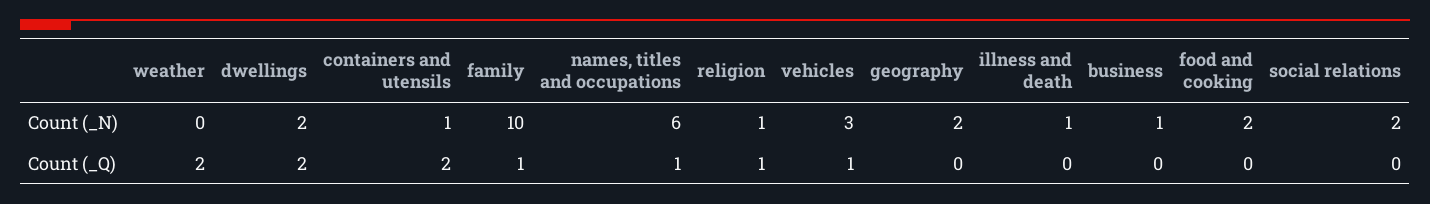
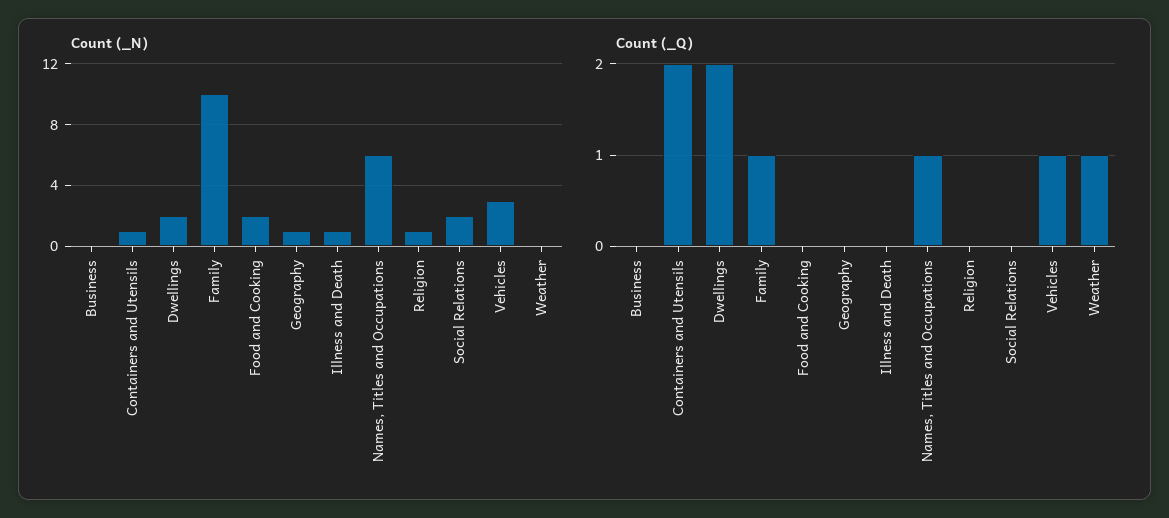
  {
    "Count (_N)": {
      "weather": 0,
      "dwellings": 2,
      "containers and utensils": 1,
      "family": 10,
      "names, titles and occupations": 6,
      "religion": 1,
      "vehicles": 3,
-     "geography": 2,
+     "geography": 1,
      "illness and death": 1,
-     "business": 1,
+     "business": 0,
      "food and cooking": 2,
      "social relations": 2
    },
    "Count (_Q)": {
-     "weather": 2,
+     "weather": 1,
      "dwellings": 2,
      "containers and utensils": 2,
      "family": 1,
      "names, titles and occupations": 1,
-     "religion": 1,
+     "religion": 0,
      "vehicles": 1,
      "geography": 0,
      "illness and death": 0,
      "business": 0,
      "food and cooking": 0,
      "social relations": 0
    }
  }

